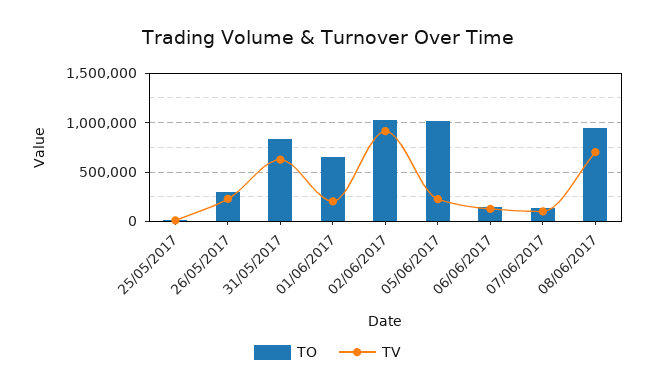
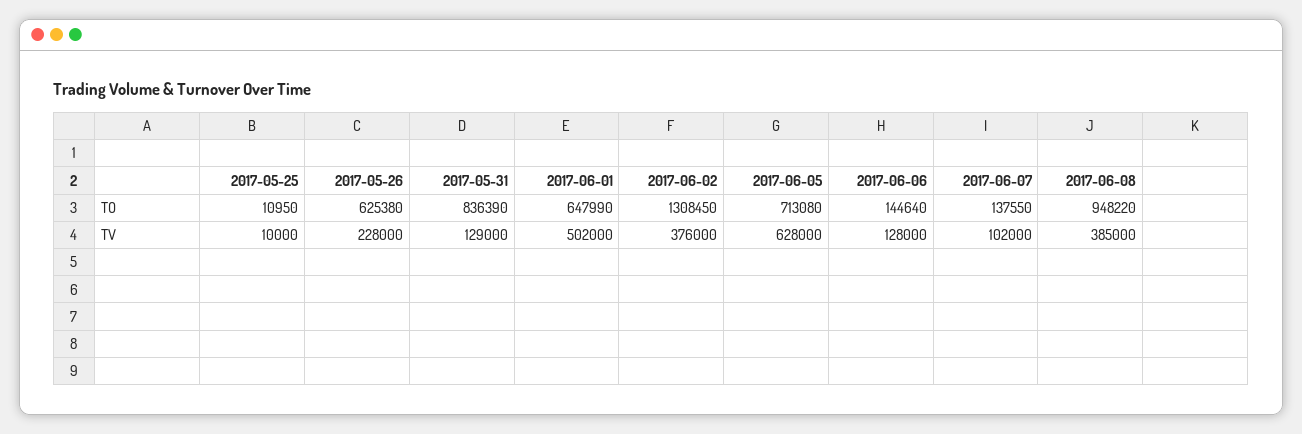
  {
    "TO": {
      "25/05/2017": 10950,
-     "26/05/2017": 300000,
+     "26/05/2017": 625380,
      "31/05/2017": 836390,
      "01/06/2017": 647990,
-     "02/06/2017": 1000000,
+     "02/06/2017": 1308450,
-     "05/06/2017": 1000000,
+     "05/06/2017": 713080,
      "06/06/2017": 144640,
      "07/06/2017": 137550,
      "08/06/2017": 948220
    },
    "TV": {
      "25/05/2017": 10000,
      "26/05/2017": 228000,
-     "31/05/2017": 600000,
+     "31/05/2017": 129000,
-     "01/06/2017": 200000,
+     "01/06/2017": 502000,
-     "02/06/2017": 900000,
+     "02/06/2017": 376000,
-     "05/06/2017": 200000,
+     "05/06/2017": 628000,
      "06/06/2017": 128000,
      "07/06/2017": 102000,
-     "08/06/2017": 700000
+     "08/06/2017": 385000
    }
  }

